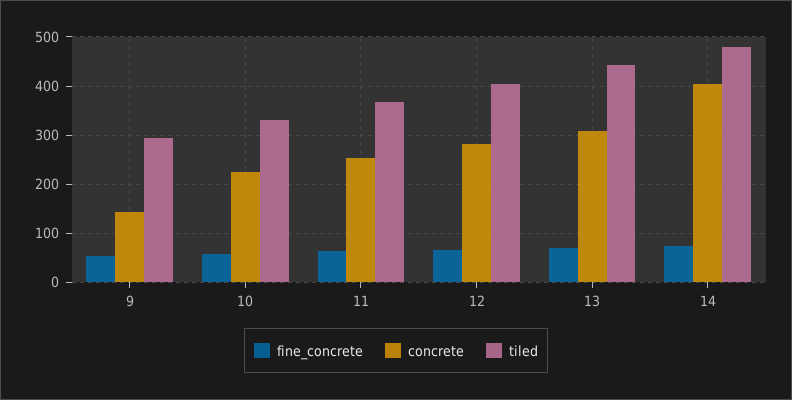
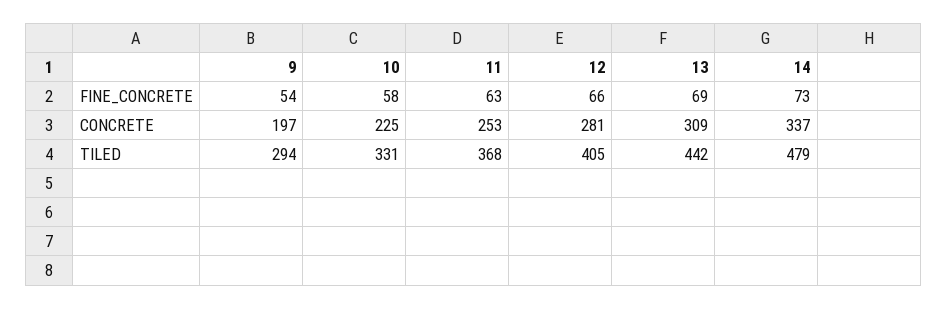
  {
    "fine_concrete": {
      "9": 54,
      "10": 58,
      "11": 63,
      "12": 66,
      "13": 69,
      "14": 73
    },
    "concrete": {
-     "9": 140,
+     "9": 197,
      "10": 225,
      "11": 253,
      "12": 281,
      "13": 309,
-     "14": 400
+     "14": 337
    },
    "tiled": {
      "9": 294,
      "10": 331,
      "11": 368,
      "12": 405,
      "13": 442,
      "14": 479
    }
  }

